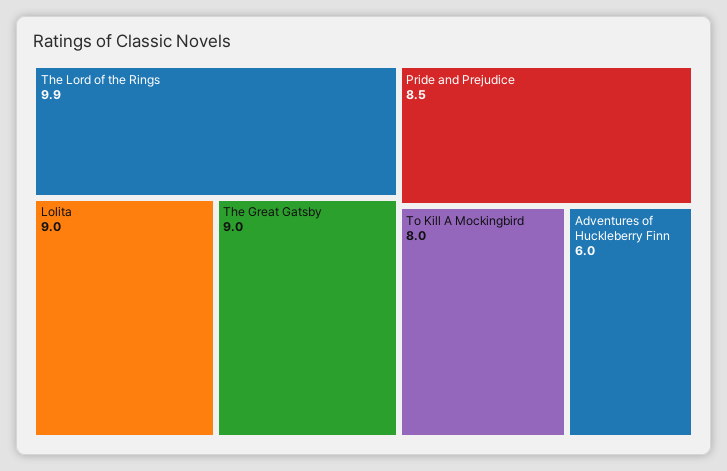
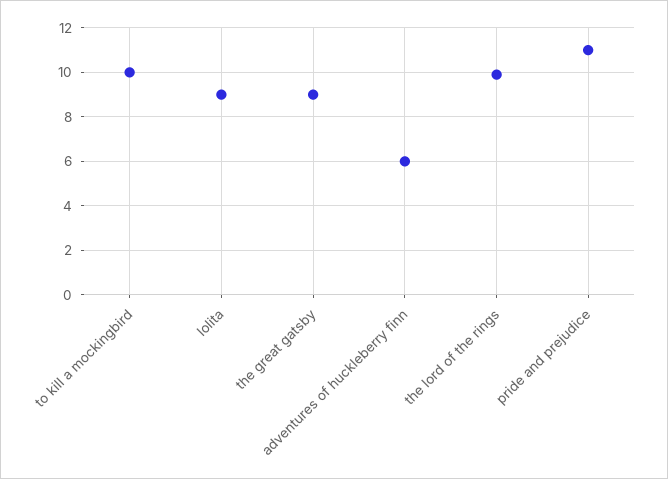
  {
    "The Lord of the Rings": 9.9,
    "Lolita": 9,
    "The Great Gatsby": 9,
-   "Pride and Prejudice": 8.5,
+   "Pride and Prejudice": 11,
-   "To Kill A Mockingbird": 8,
+   "To Kill A Mockingbird": 10,
    "Adventures of Huckleberry Finn": 6
  }

